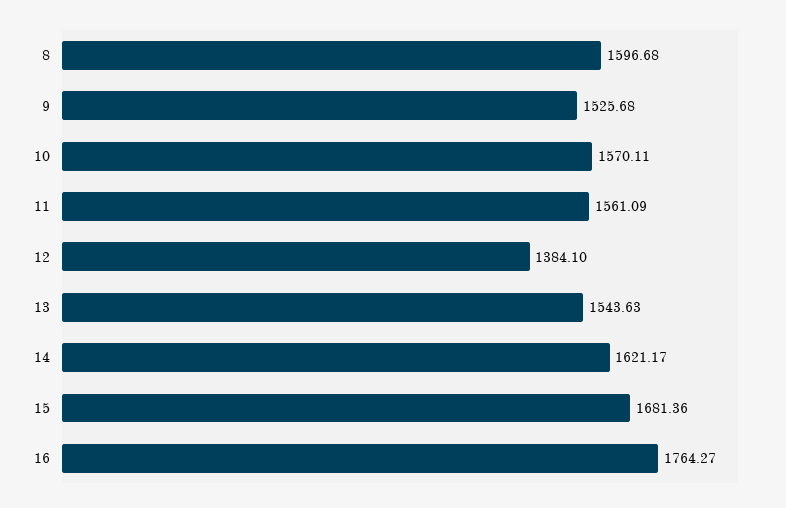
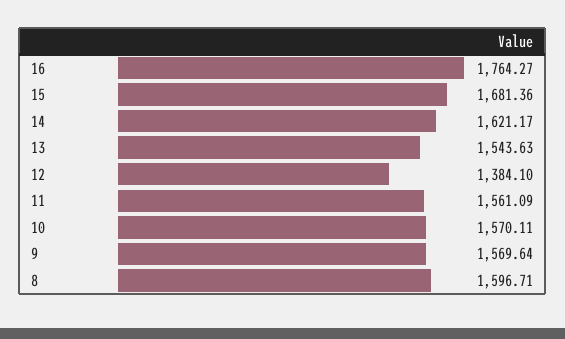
  {
-   "8": 1596.68,
+   "8": 1596.71,
-   "9": 1525.68,
+   "9": 1569.64,
    "10": 1570.11,
    "11": 1561.09,
    "12": 1384.1,
    "13": 1543.63,
    "14": 1621.17,
    "15": 1681.36,
    "16": 1764.27
  }

